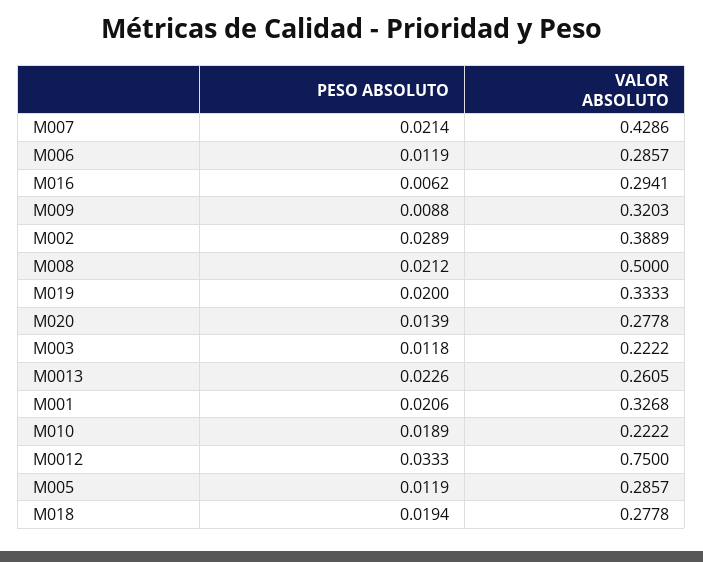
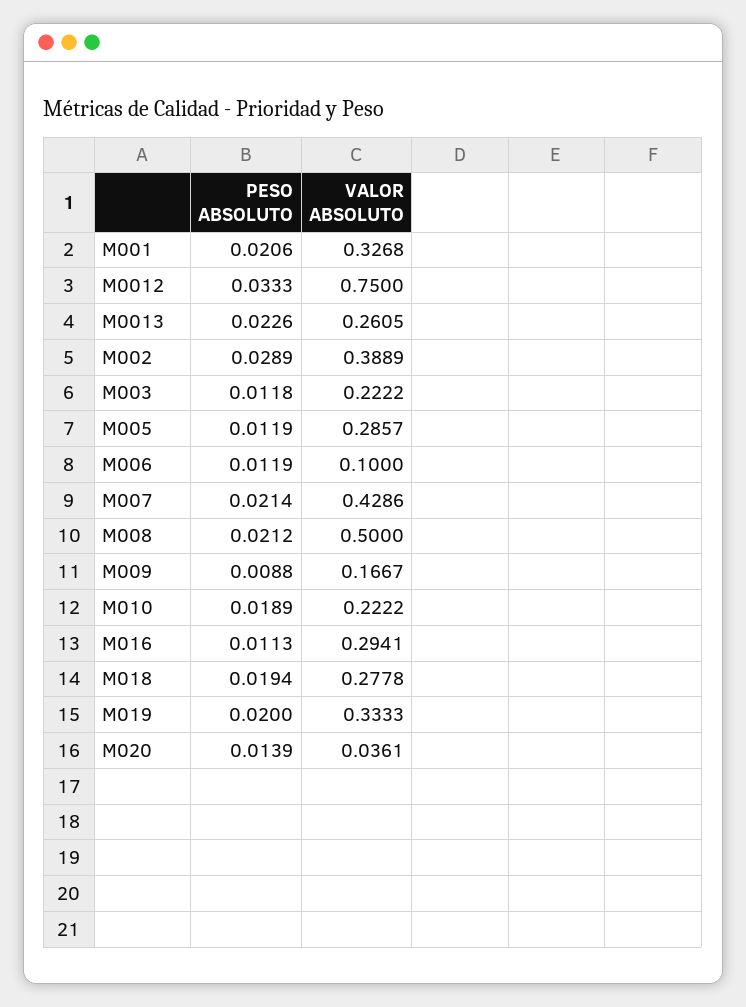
  {
    "PESO ABSOLUTO": {
      "M007": 0.0214,
      "M006": 0.0119,
-     "M016": 0.0062,
+     "M016": 0.0113,
      "M009": 0.0088,
      "M002": 0.0289,
      "M008": 0.0212,
      "M019": 0.02,
      "M020": 0.0139,
      "M003": 0.0118,
      "M0013": 0.0226,
      "M001": 0.0206,
      "M010": 0.0189,
      "M0012": 0.0333,
      "M005": 0.0119,
      "M018": 0.0194
    },
    "VALOR ABSOLUTO": {
      "M007": 0.4286,
-     "M006": 0.2857,
+     "M006": 0.1,
      "M016": 0.2941,
-     "M009": 0.3203,
+     "M009": 0.1667,
      "M002": 0.3889,
      "M008": 0.5,
      "M019": 0.3333,
-     "M020": 0.2778,
+     "M020": 0.0361,
      "M003": 0.2222,
      "M0013": 0.2605,
      "M001": 0.3268,
      "M010": 0.2222,
      "M0012": 0.75,
      "M005": 0.2857,
      "M018": 0.2778
    }
  }

